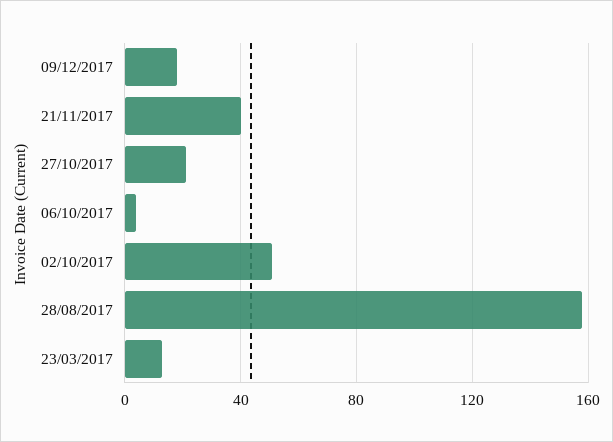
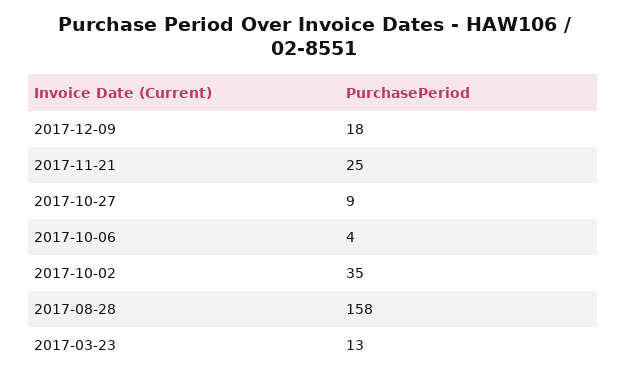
  {
    "09/12/2017": 18,
-   "21/11/2017": 40,
+   "21/11/2017": 25,
-   "27/10/2017": 20,
+   "27/10/2017": 9,
    "06/10/2017": 4,
-   "02/10/2017": 50,
+   "02/10/2017": 35,
    "28/08/2017": 158,
    "23/03/2017": 13
  }

